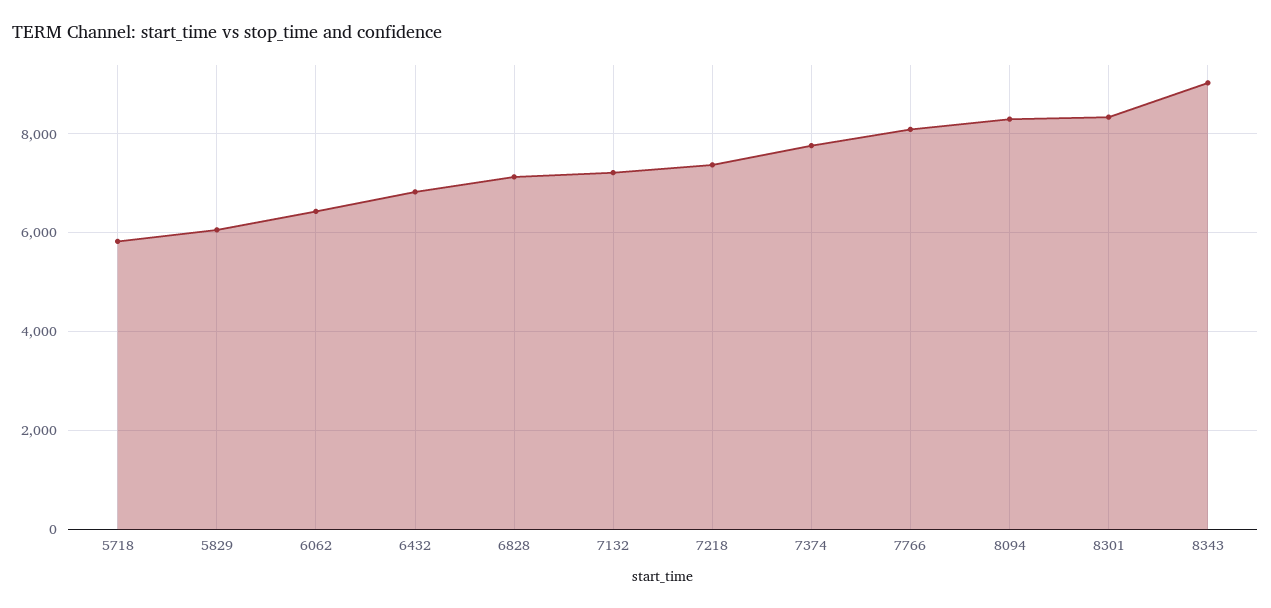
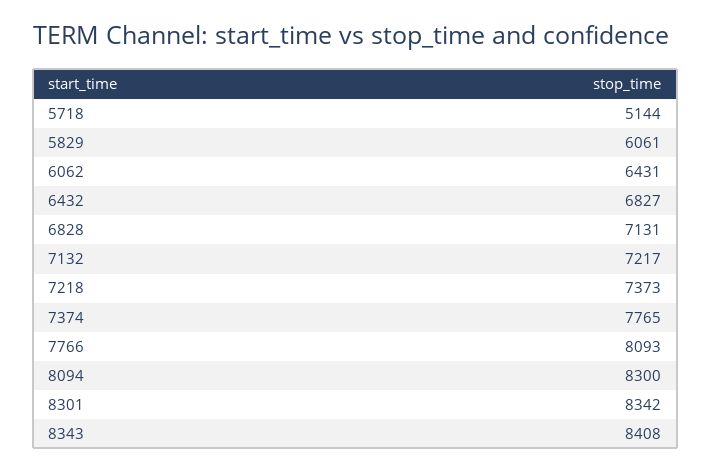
  {
-   "5718": 5800,
+   "5718": 5144,
    "5829": 6061,
    "6062": 6431,
    "6432": 6827,
    "6828": 7131,
    "7132": 7217,
    "7218": 7373,
    "7374": 7765,
    "7766": 8093,
    "8094": 8300,
    "8301": 8342,
-   "8343": 9000
+   "8343": 8408
  }

